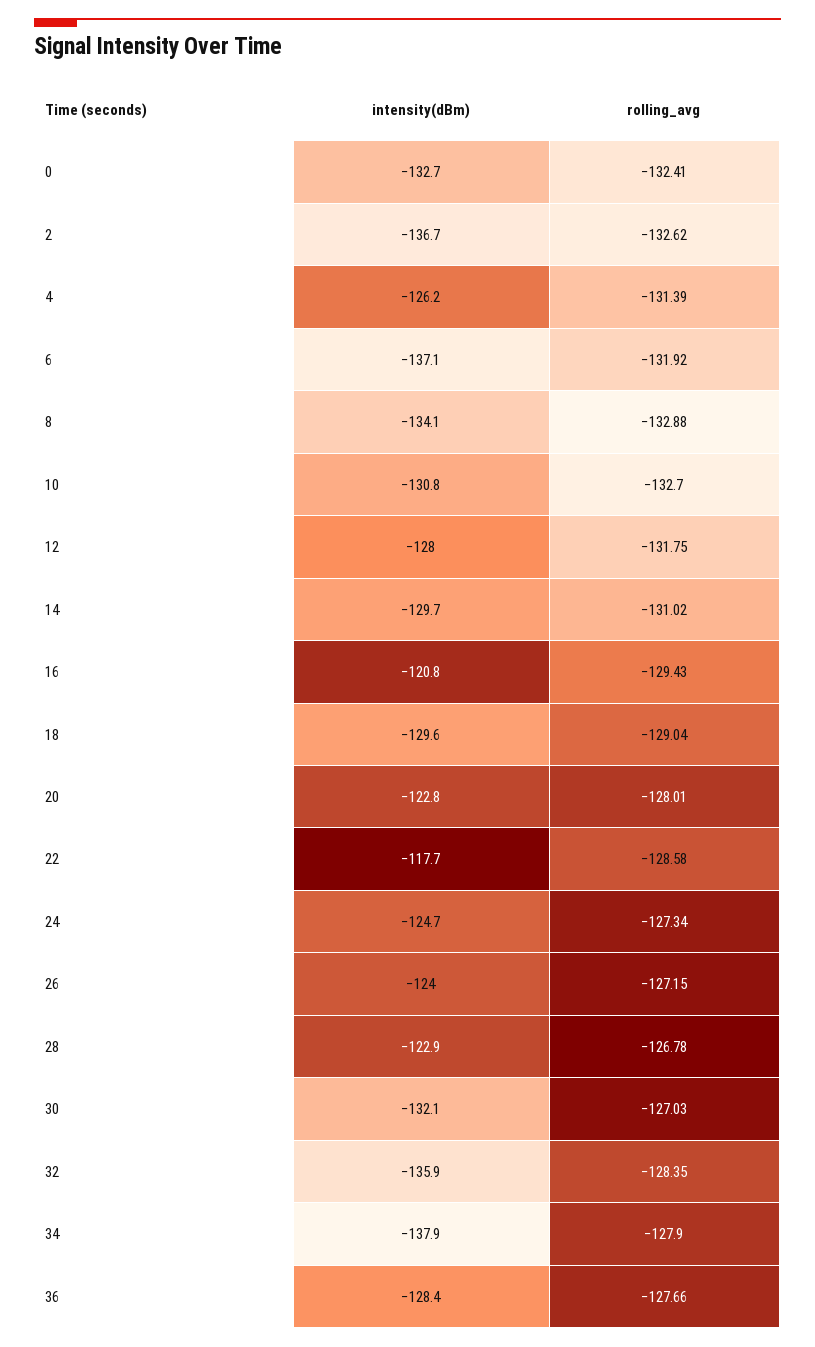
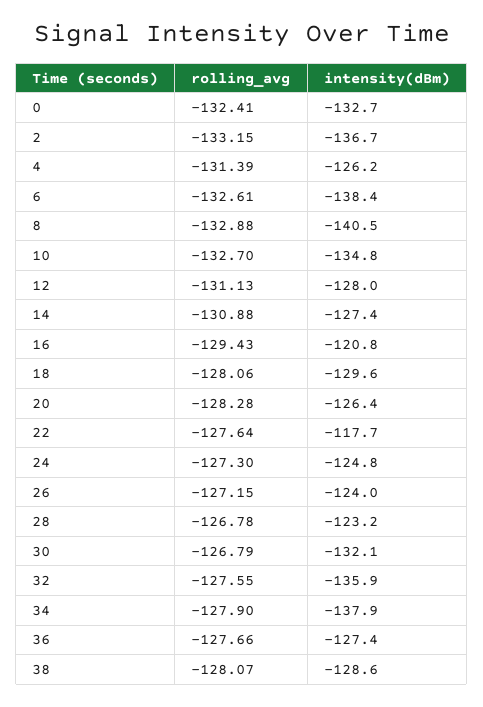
  {
    "intensity(dBm)": {
      "0": -132.7,
      "2": -136.7,
      "4": -126.2,
-     "6": -137.1,
+     "6": -138.4,
-     "8": -134.1,
+     "8": -140.5,
-     "10": -130.8,
+     "10": -134.8,
      "12": -128,
-     "14": -129.7,
+     "14": -127.4,
      "16": -120.8,
      "18": -129.6,
-     "20": -122.8,
+     "20": -126.4,
      "22": -117.7,
-     "24": -124.7,
+     "24": -124.8,
      "26": -124,
-     "28": -122.9,
+     "28": -123.2,
      "30": -132.1,
      "32": -135.9,
      "34": -137.9,
-     "36": -128.4
+     "36": -127.4,
+     "38": -128.6
    },
    "rolling_avg": {
      "0": -132.41,
-     "2": -132.62,
+     "2": -133.15,
      "4": -131.39,
-     "6": -131.92,
+     "6": -132.61,
      "8": -132.88,
      "10": -132.7,
-     "12": -131.75,
+     "12": -131.13,
-     "14": -131.02,
+     "14": -130.88,
      "16": -129.43,
-     "18": -129.04,
+     "18": -128.06,
-     "20": -128.01,
+     "20": -128.28,
-     "22": -128.58,
+     "22": -127.64,
-     "24": -127.34,
+     "24": -127.3,
      "26": -127.15,
      "28": -126.78,
-     "30": -127.03,
+     "30": -126.79,
-     "32": -128.35,
+     "32": -127.55,
      "34": -127.9,
-     "36": -127.66
+     "36": -127.66,
+     "38": -128.07
    }
  }

